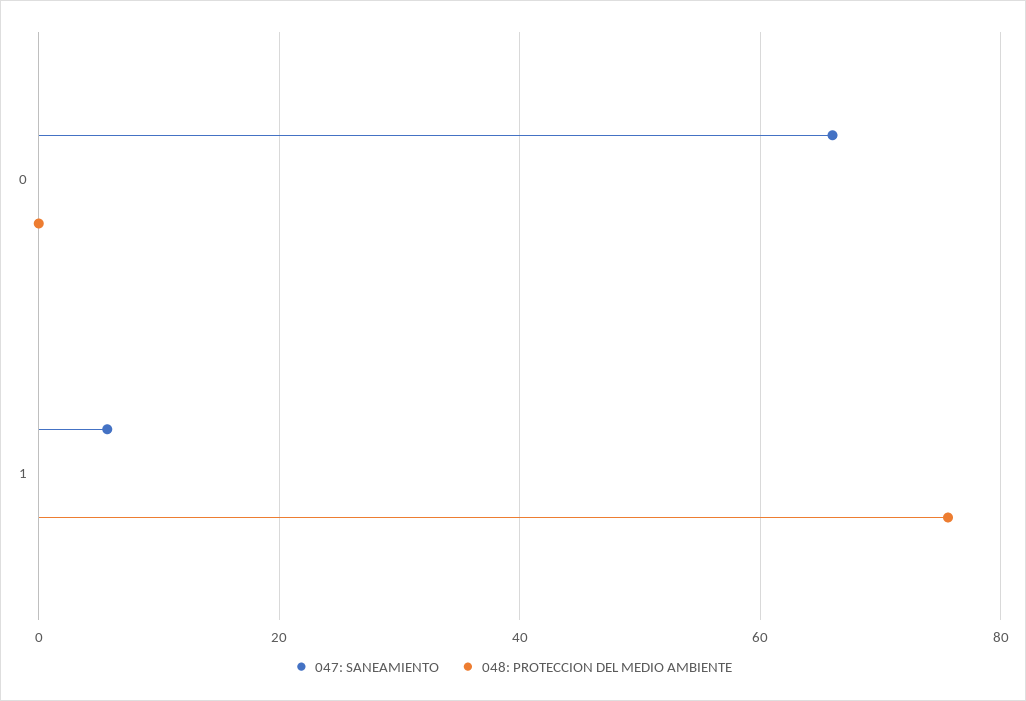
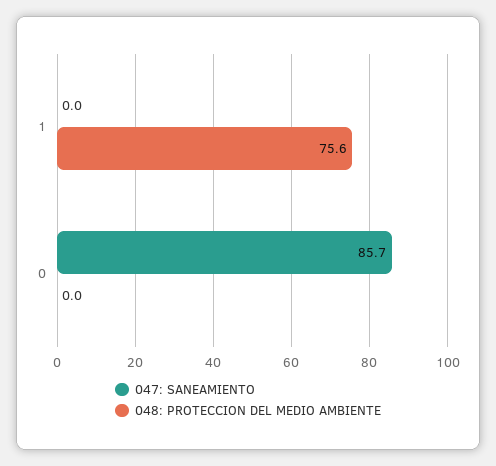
  {
    "047: SANEAMIENTO": {
-     "0": 66,
+     "0": 85.7,
-     "1": 6
+     "1": 0
    },
    "048: PROTECCION DEL MEDIO AMBIENTE": {
      "0": 0,
      "1": 75.6
    }
  }

